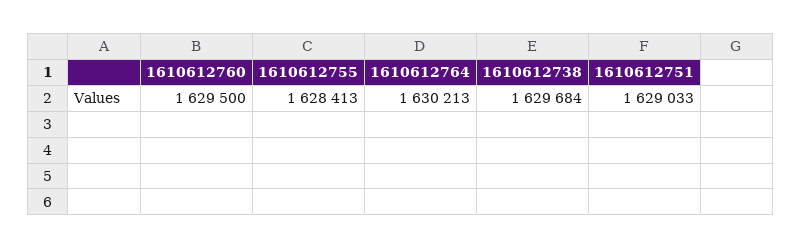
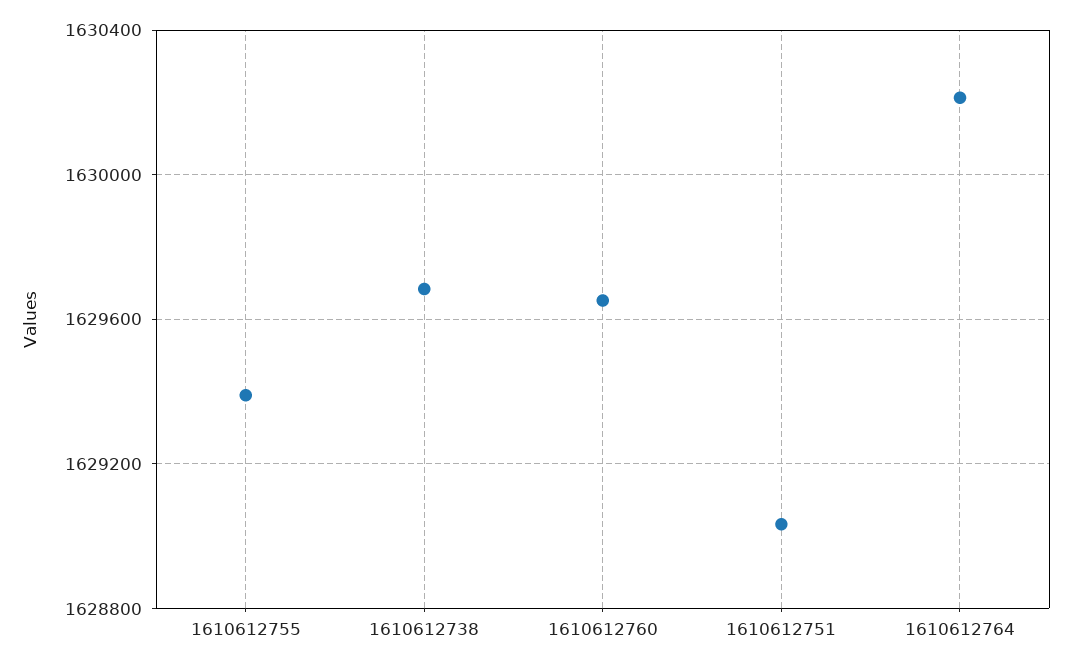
  {
-   "1610612760": 1629500,
+   "1610612760": 1629650,
-   "1610612755": 1628413,
+   "1610612755": 1629400,
    "1610612764": 1630213,
    "1610612738": 1629684,
    "1610612751": 1629033
  }

